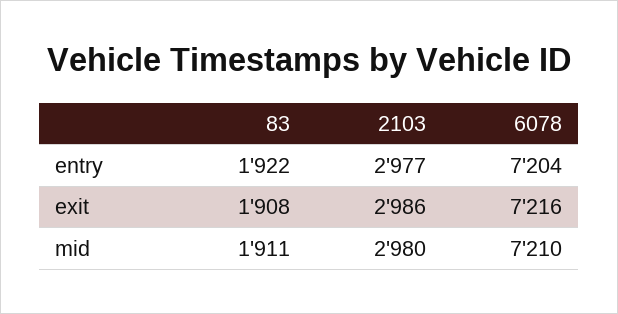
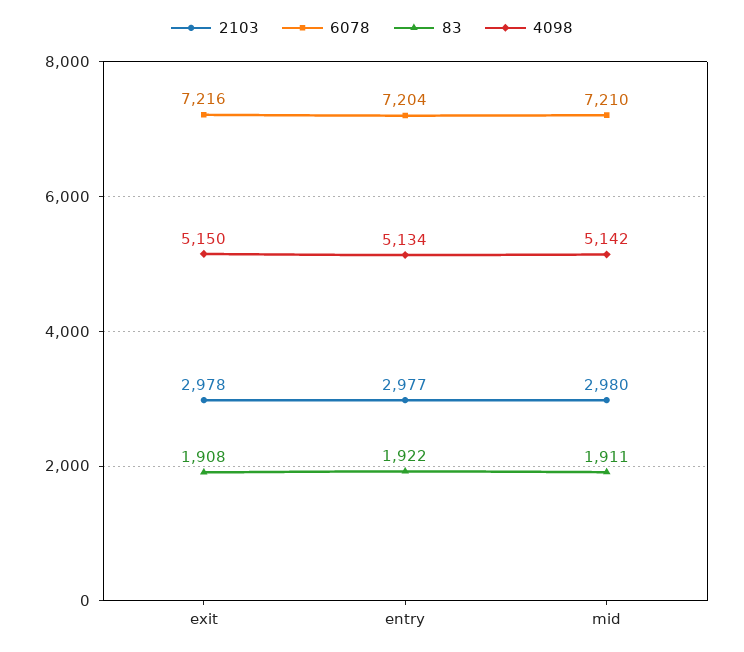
  {
    "83": {
      "entry": 1922,
      "exit": 1908,
      "mid": 1911
    },
    "2103": {
      "entry": 2977,
-     "exit": 2986,
+     "exit": 2978,
      "mid": 2980
    },
    "6078": {
      "entry": 7204,
      "exit": 7216,
      "mid": 7210
-   }
+   },
+   "4098": {
+     "exit": 5150,
+     "entry": 5134,
+     "mid": 5142
+   }
  }

